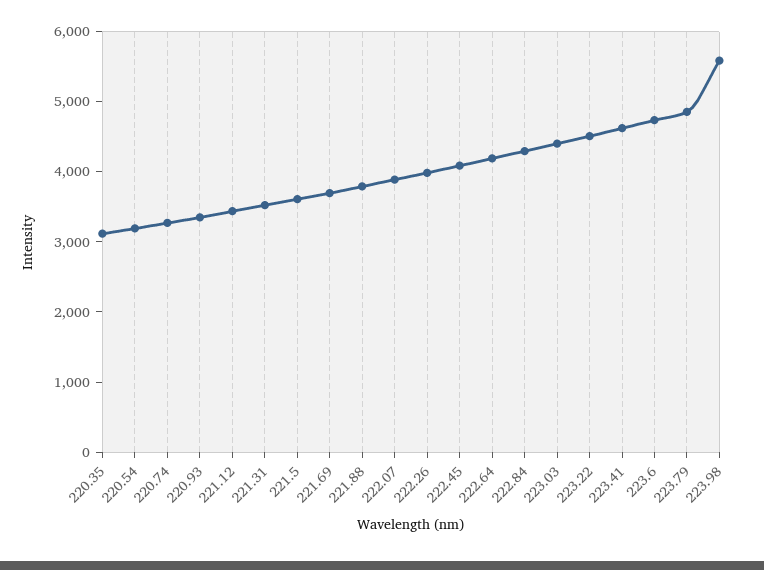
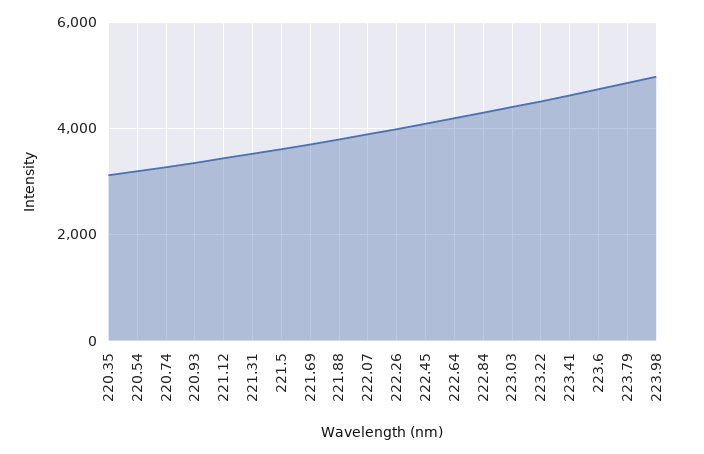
  {
    "220.35": 3200,
    "220.54": 3200,
    "220.74": 3200,
    "220.93": 3400,
    "221.12": 3400,
    "221.31": 3600,
    "221.5": 3600,
    "221.69": 3600,
    "221.88": 3800,
    "222.07": 3800,
    "222.26": 4000,
    "222.45": 4000,
    "222.64": 4200,
    "222.84": 4200,
    "223.03": 4400,
    "223.22": 4600,
    "223.41": 4600,
    "223.6": 4800,
    "223.79": 4800,
-   "223.98": 5600
+   "223.98": 5000
  }

